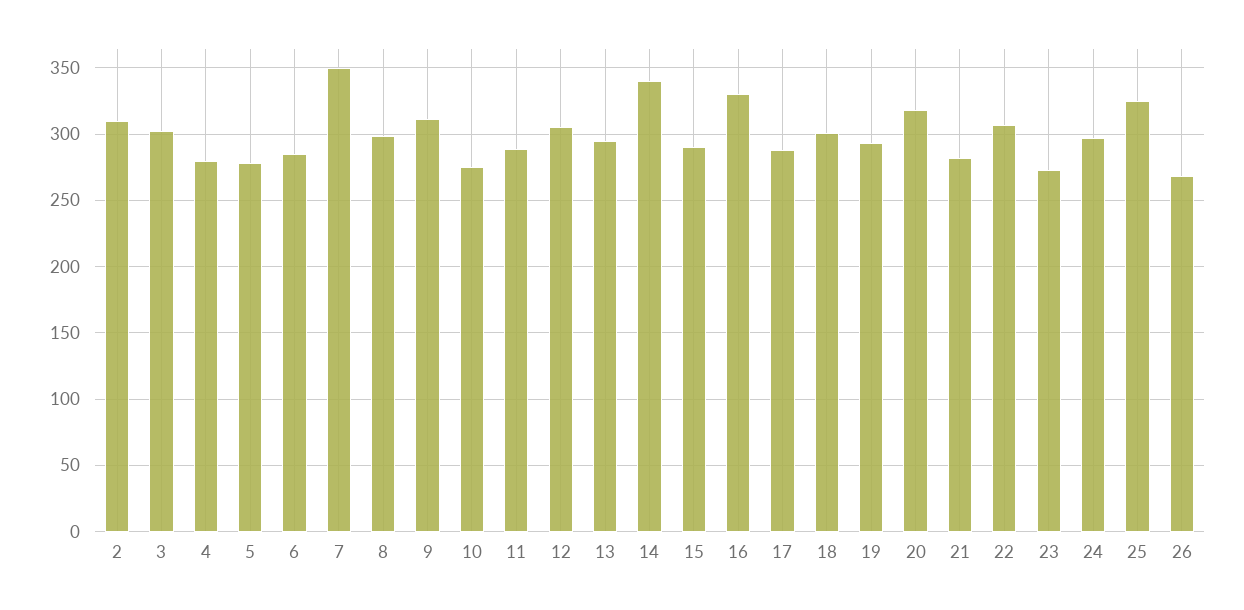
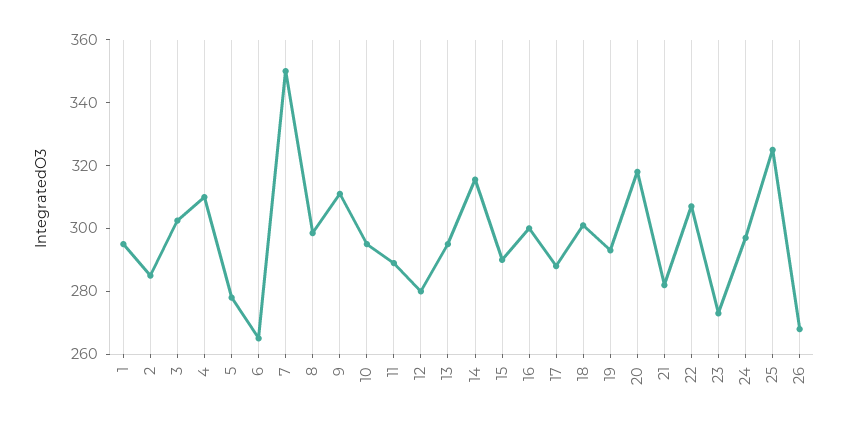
  {
-   "2": 310,
+   "2": 285,
    "3": 305,
-   "4": 280,
+   "4": 310,
    "5": 280,
-   "6": 285,
+   "6": 265,
    "7": 350,
    "8": 300,
    "9": 310,
-   "10": 275,
+   "10": 295,
    "11": 290,
-   "12": 305,
+   "12": 280,
    "13": 295,
-   "14": 340,
+   "14": 315,
    "15": 290,
-   "16": 330,
+   "16": 300,
    "17": 290,
    "18": 300,
    "19": 295,
    "20": 320,
    "21": 280,
    "22": 305,
    "23": 275,
    "24": 295,
    "25": 325,
-   "26": 270
+   "26": 270,
+   "1": 295
  }

